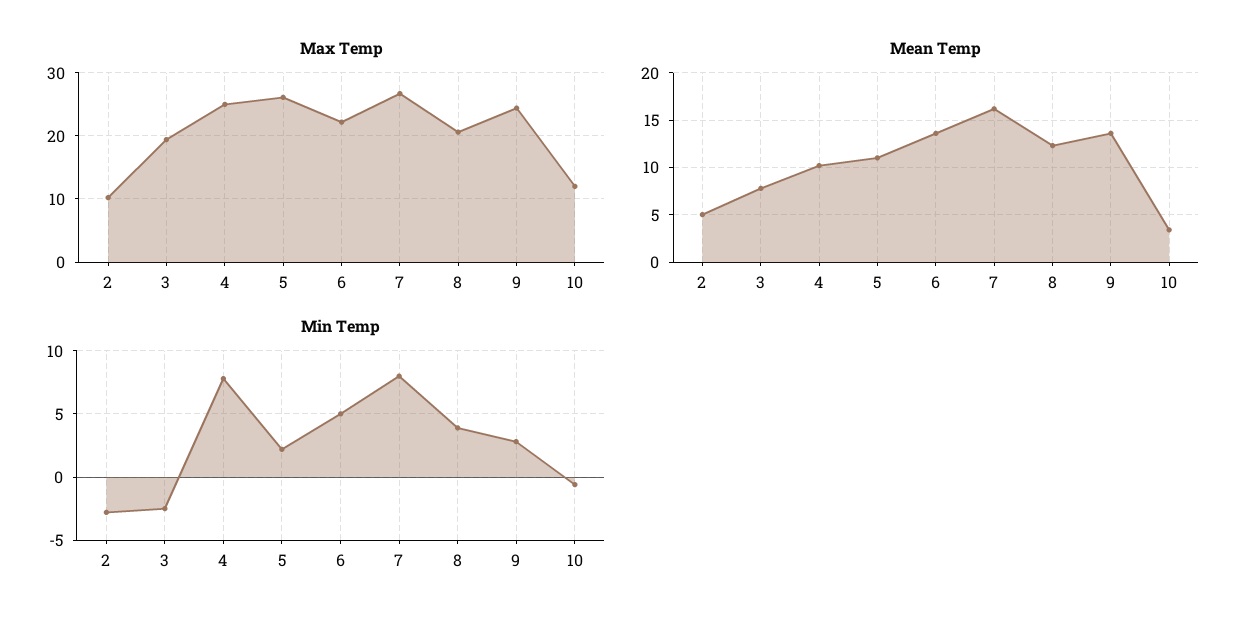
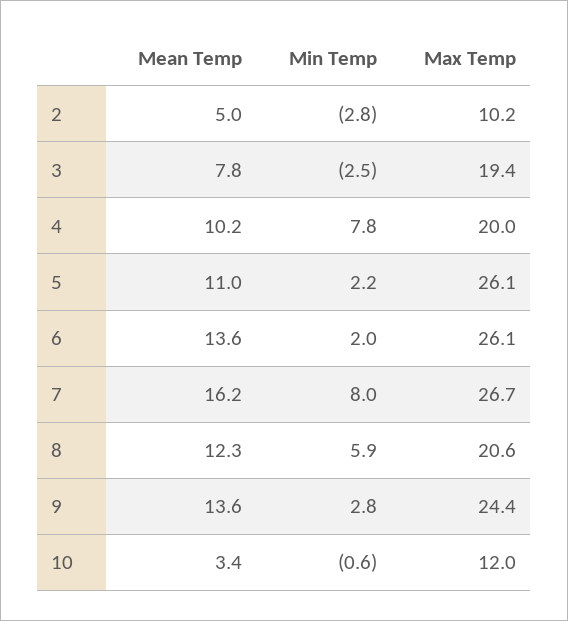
  {
    "Max Temp": {
      "2": 10.2,
      "3": 19.4,
-     "4": 25,
+     "4": 20,
      "5": 26.1,
-     "6": 22,
+     "6": 26.1,
      "7": 26.7,
      "8": 20.6,
      "9": 24.4,
      "10": 12
    },
    "Mean Temp": {
      "2": 5,
      "3": 7.8,
      "4": 10.2,
      "5": 11,
      "6": 13.6,
      "7": 16.2,
      "8": 12.3,
      "9": 13.6,
      "10": 3.4
    },
    "Min Temp": {
      "2": -2.8,
      "3": -2.5,
      "4": 7.8,
      "5": 2.2,
-     "6": 5,
+     "6": 2,
      "7": 8,
-     "8": 4,
+     "8": 5.9,
      "9": 2.8,
      "10": -0.6
    }
  }

